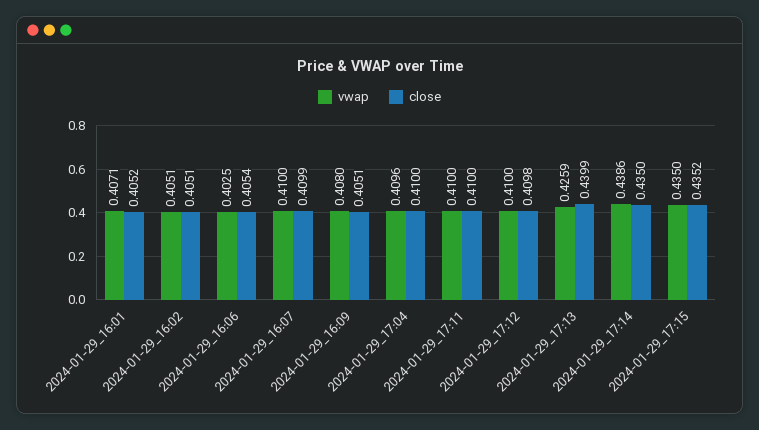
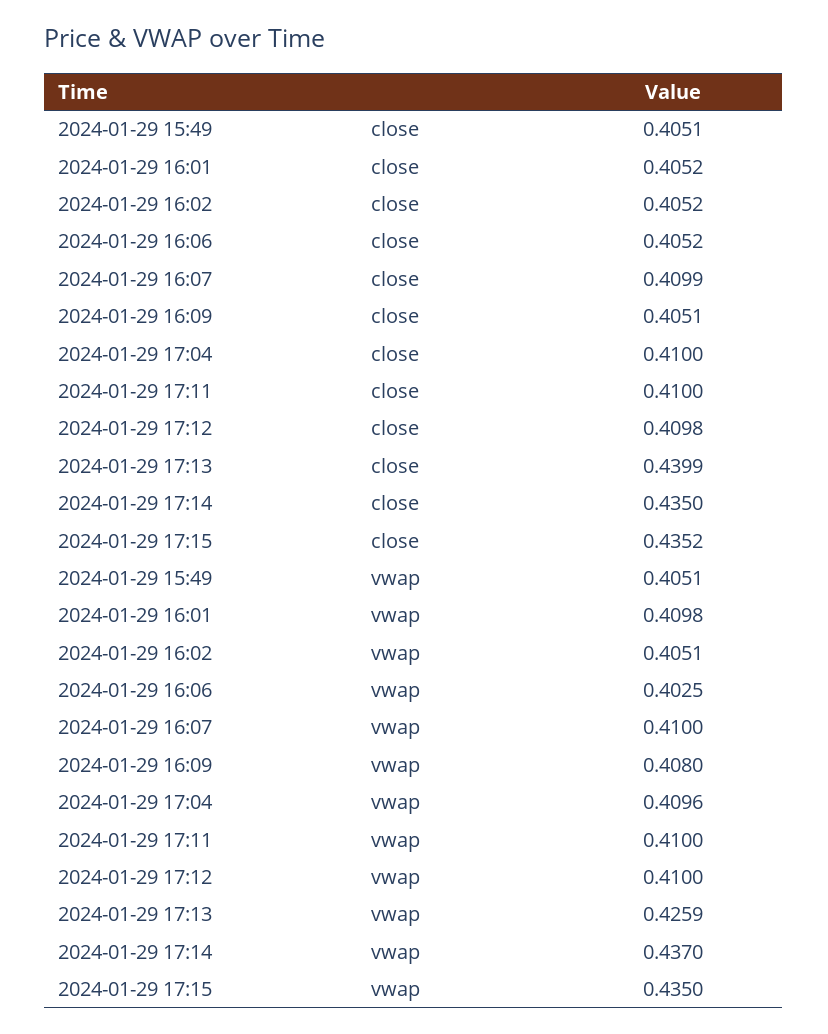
  {
    "vwap": {
-     "2024-01-29_16:01": 0.4071,
+     "2024-01-29_16:01": 0.4098,
      "2024-01-29_16:02": 0.4051,
      "2024-01-29_16:06": 0.4025,
      "2024-01-29_16:07": 0.41,
      "2024-01-29_16:09": 0.408,
      "2024-01-29_17:04": 0.4096,
      "2024-01-29_17:11": 0.41,
      "2024-01-29_17:12": 0.41,
      "2024-01-29_17:13": 0.4259,
-     "2024-01-29_17:14": 0.4386,
+     "2024-01-29_17:14": 0.437,
-     "2024-01-29_17:15": 0.435
+     "2024-01-29_17:15": 0.435,
+     "2024-01-29 15:49": 0.4051
    },
    "close": {
      "2024-01-29_16:01": 0.4052,
-     "2024-01-29_16:02": 0.4051,
+     "2024-01-29_16:02": 0.4052,
-     "2024-01-29_16:06": 0.4054,
+     "2024-01-29_16:06": 0.4052,
      "2024-01-29_16:07": 0.4099,
      "2024-01-29_16:09": 0.4051,
      "2024-01-29_17:04": 0.41,
      "2024-01-29_17:11": 0.41,
      "2024-01-29_17:12": 0.4098,
      "2024-01-29_17:13": 0.4399,
      "2024-01-29_17:14": 0.435,
-     "2024-01-29_17:15": 0.4352
+     "2024-01-29_17:15": 0.4352,
+     "2024-01-29 15:49": 0.4051
    }
  }

